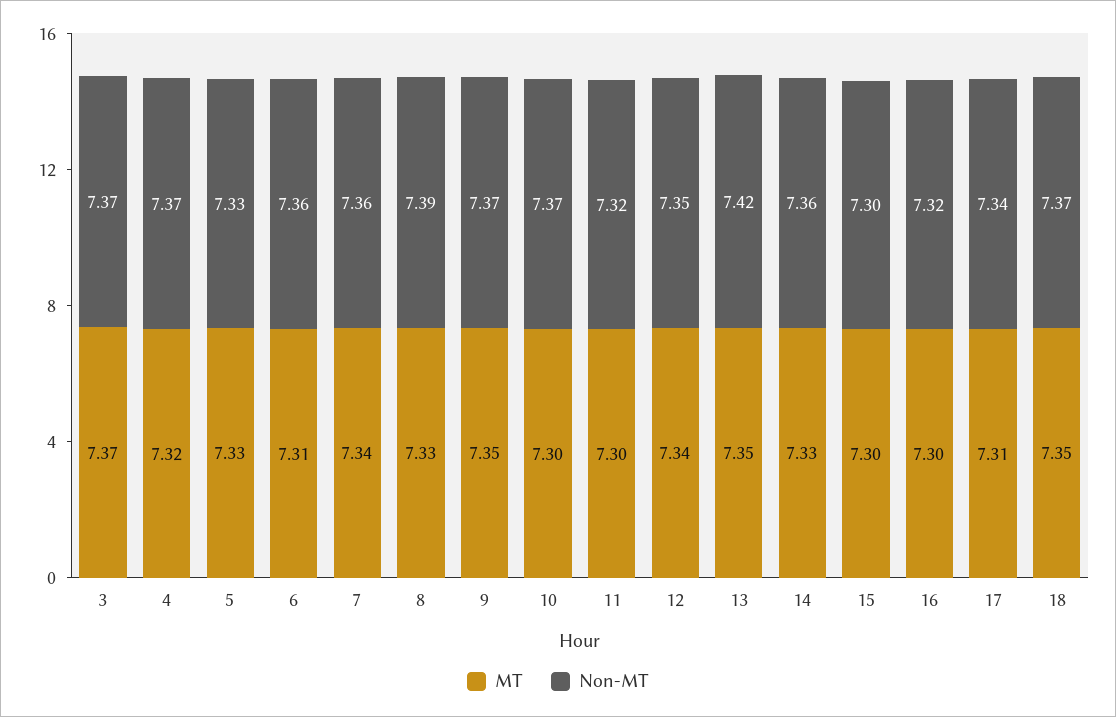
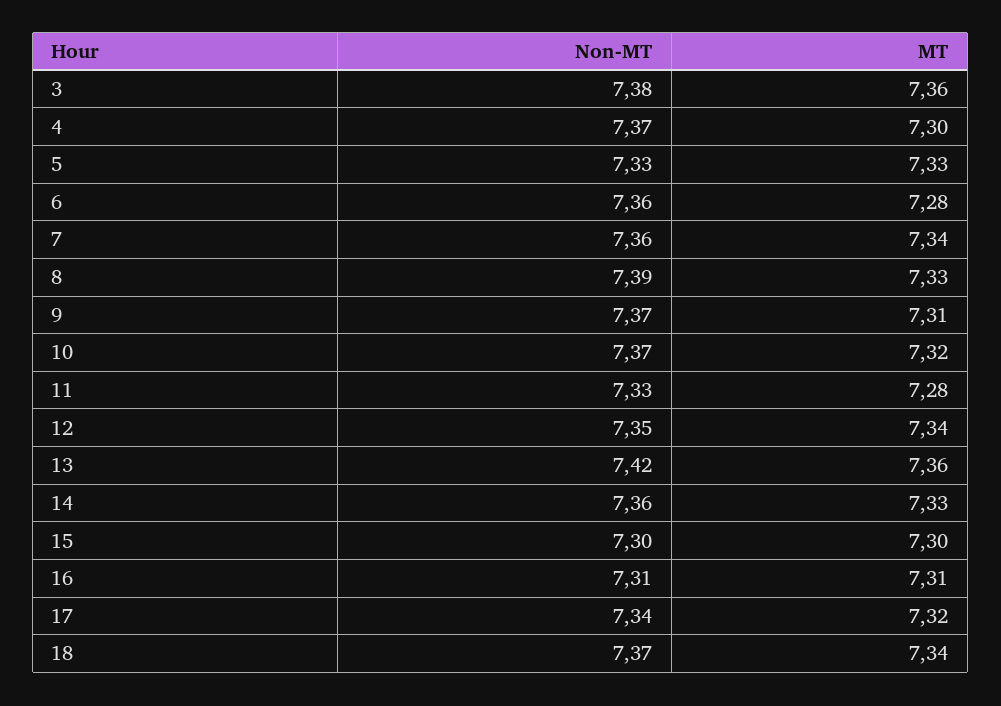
  {
    "MT": {
-     "3": 7.37,
+     "3": 7.36,
-     "4": 7.32,
+     "4": 7.3,
      "5": 7.33,
-     "6": 7.31,
+     "6": 7.28,
      "7": 7.34,
      "8": 7.33,
-     "9": 7.35,
+     "9": 7.31,
-     "10": 7.3,
+     "10": 7.32,
-     "11": 7.3,
+     "11": 7.28,
      "12": 7.34,
-     "13": 7.35,
+     "13": 7.36,
      "14": 7.33,
      "15": 7.3,
-     "16": 7.3,
+     "16": 7.31,
-     "17": 7.31,
+     "17": 7.32,
-     "18": 7.35
+     "18": 7.34
    },
    "Non-MT": {
-     "3": 7.37,
+     "3": 7.38,
      "4": 7.37,
      "5": 7.33,
      "6": 7.36,
      "7": 7.36,
      "8": 7.39,
      "9": 7.37,
      "10": 7.37,
-     "11": 7.32,
+     "11": 7.33,
      "12": 7.35,
      "13": 7.42,
      "14": 7.36,
      "15": 7.3,
-     "16": 7.32,
+     "16": 7.31,
      "17": 7.34,
      "18": 7.37
    }
  }

